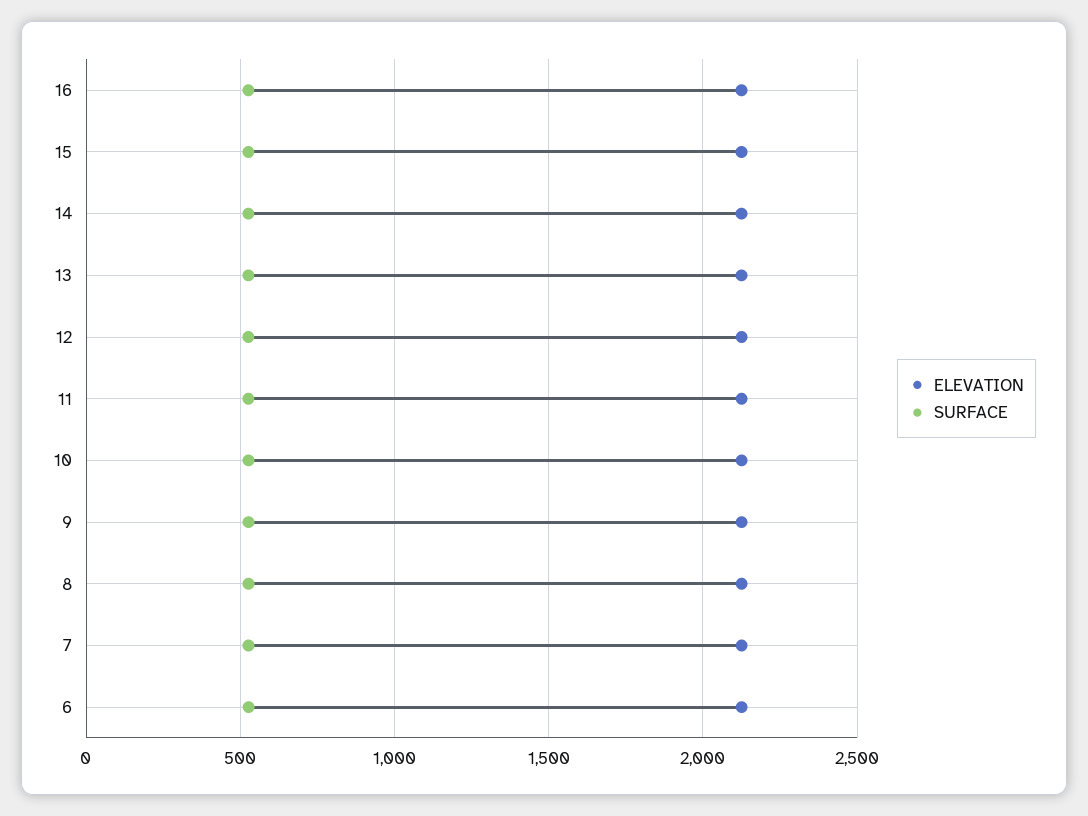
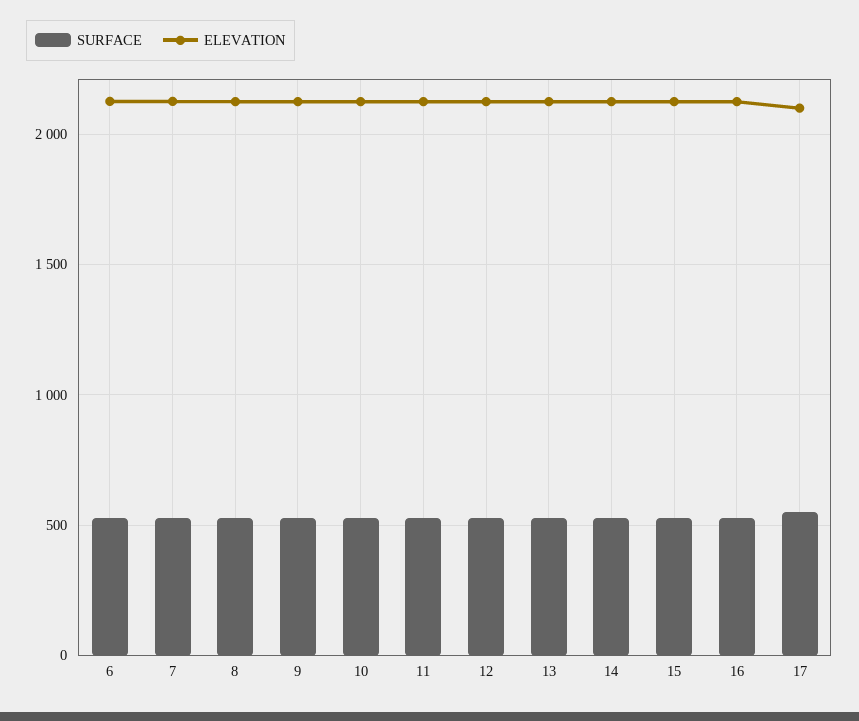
  {
    "ELEVATION": {
      "16": 2100,
      "15": 2100,
      "14": 2100,
      "13": 2100,
      "12": 2150,
      "11": 2150,
      "10": 2150,
      "9": 2150,
      "8": 2150,
      "7": 2150,
-     "6": 2150
+     "6": 2150,
+     "17": 2100
    },
    "SURFACE": {
      "16": 550,
      "15": 550,
      "14": 550,
      "13": 550,
      "12": 550,
      "11": 550,
      "10": 550,
      "9": 550,
      "8": 550,
      "7": 550,
-     "6": 550
+     "6": 550,
+     "17": 550
    }
  }

